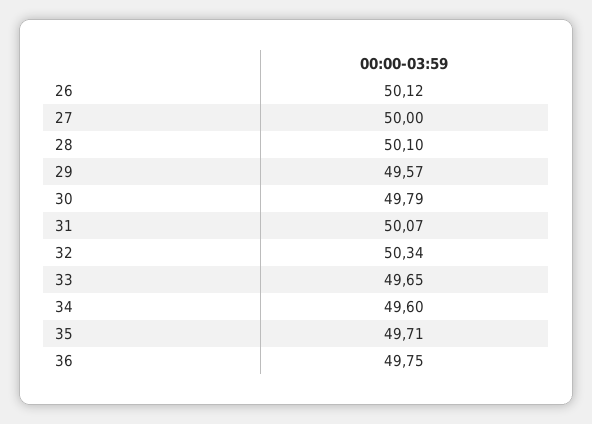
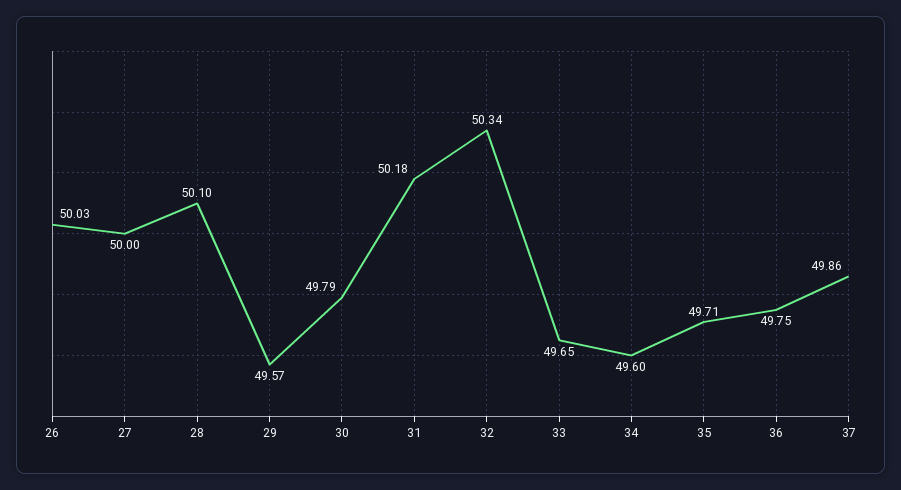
  {
-   "26": 50.12,
+   "26": 50.03,
    "27": 50,
    "28": 50.1,
    "29": 49.57,
    "30": 49.79,
-   "31": 50.07,
+   "31": 50.18,
    "32": 50.34,
    "33": 49.65,
    "34": 49.6,
    "35": 49.71,
-   "36": 49.75
+   "36": 49.75,
+   "37": 49.86
  }

